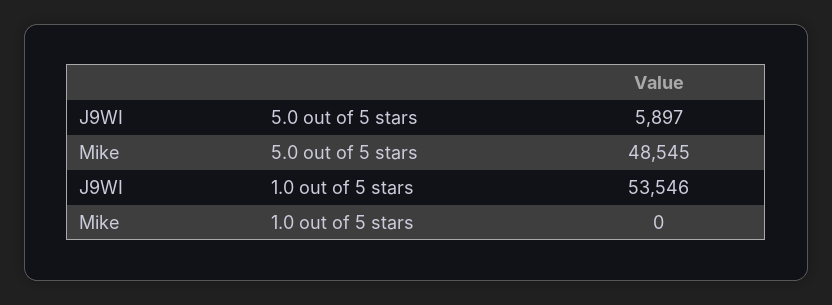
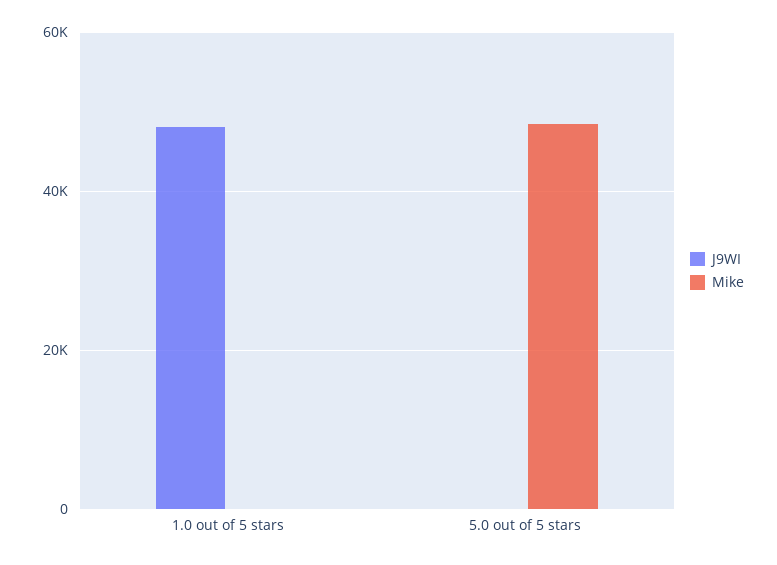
  {
    "J9WI": {
-     "5.0 out of 5 stars": 5897,
+     "5.0 out of 5 stars": 0,
-     "1.0 out of 5 stars": 53546
+     "1.0 out of 5 stars": 48000
    },
    "Mike": {
      "5.0 out of 5 stars": 48545,
      "1.0 out of 5 stars": 0
    }
  }

